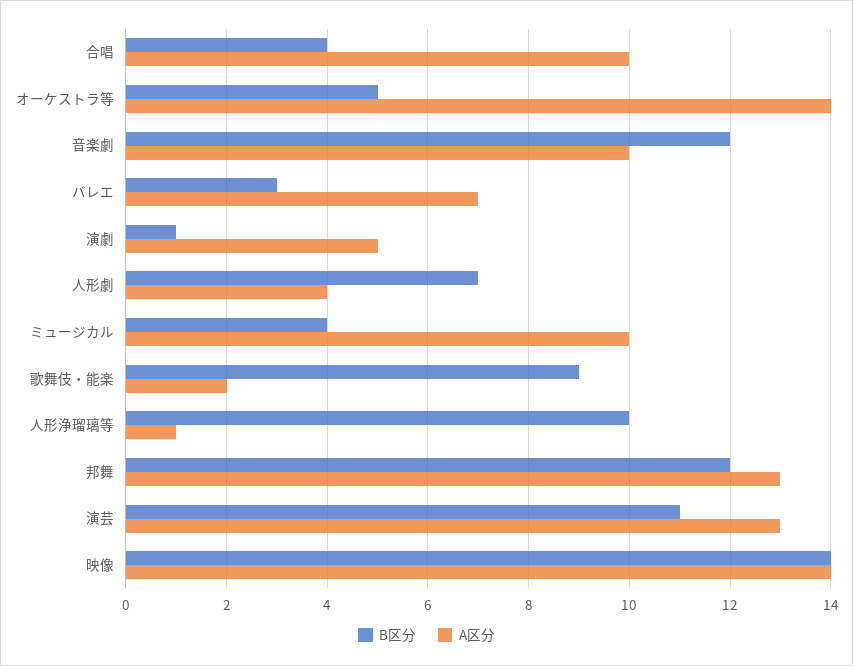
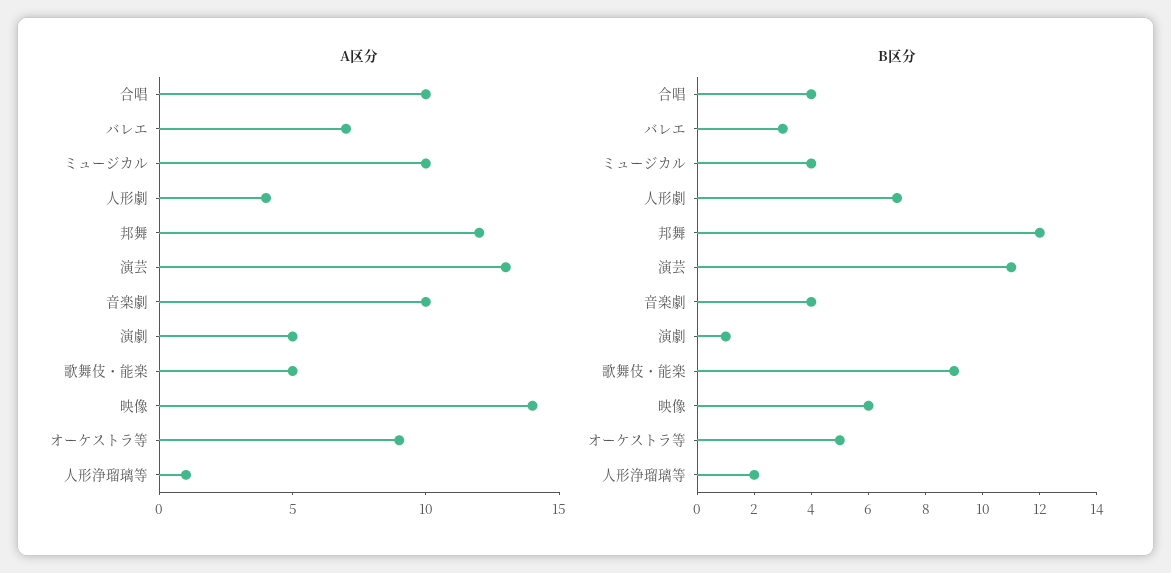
  {
    "B区分": {
      "合唱": 4,
      "オーケストラ等": 5,
-     "音楽劇": 12,
+     "音楽劇": 4,
      "バレエ": 3,
      "演劇": 1,
      "人形劇": 7,
      "ミュージカル": 4,
      "歌舞伎・能楽": 9,
-     "人形浄瑠璃等": 10,
+     "人形浄瑠璃等": 2,
      "邦舞": 12,
      "演芸": 11,
-     "映像": 14
+     "映像": 6
    },
    "A区分": {
      "合唱": 10,
-     "オーケストラ等": 14,
+     "オーケストラ等": 9,
      "音楽劇": 10,
      "バレエ": 7,
      "演劇": 5,
      "人形劇": 4,
      "ミュージカル": 10,
-     "歌舞伎・能楽": 2,
+     "歌舞伎・能楽": 5,
      "人形浄瑠璃等": 1,
-     "邦舞": 13,
+     "邦舞": 12,
      "演芸": 13,
      "映像": 14
    }
  }

